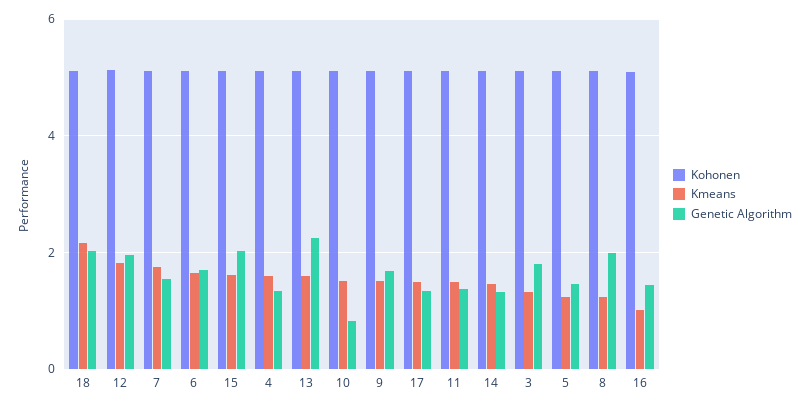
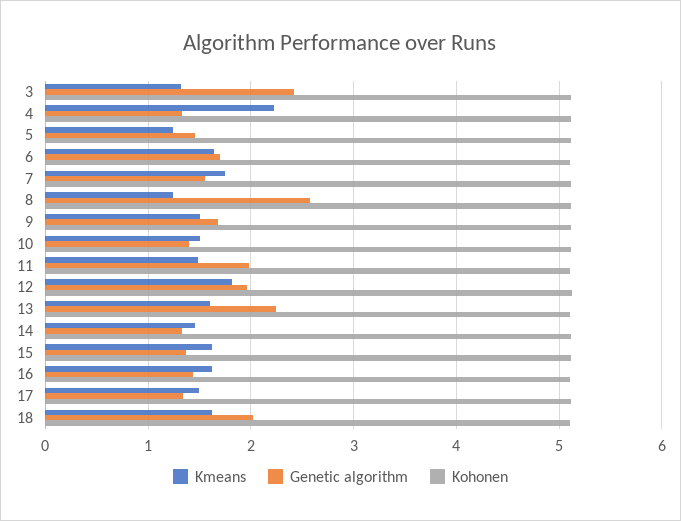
  {
    "Kohonen": {
      "18": 5.1,
      "12": 5.1,
      "7": 5.1,
      "6": 5.1,
      "15": 5.1,
      "4": 5.1,
      "13": 5.1,
      "10": 5.1,
      "9": 5.1,
      "17": 5.1,
      "11": 5.1,
      "14": 5.1,
      "3": 5.1,
      "5": 5.1,
      "8": 5.1,
      "16": 5.1
    },
    "Kmeans": {
-     "18": 2.2,
+     "18": 1.6,
      "12": 1.8,
      "7": 1.8,
      "6": 1.6,
      "15": 1.6,
-     "4": 1.6,
+     "4": 2.2,
      "13": 1.6,
      "10": 1.5,
      "9": 1.5,
      "17": 1.5,
      "11": 1.5,
      "14": 1.5,
      "3": 1.3,
      "5": 1.2,
      "8": 1.2,
-     "16": 1
+     "16": 1.6
    },
    "Genetic Algorithm": {
      "18": 2,
      "12": 2,
      "7": 1.6,
      "6": 1.7,
-     "15": 2,
+     "15": 1.4,
      "4": 1.3,
      "13": 2.2,
-     "10": 0.8,
+     "10": 1.4,
      "9": 1.7,
      "17": 1.3,
-     "11": 1.4,
+     "11": 2,
      "14": 1.3,
-     "3": 1.8,
+     "3": 2.4,
      "5": 1.5,
-     "8": 2,
+     "8": 2.6,
      "16": 1.4
    }
  }

